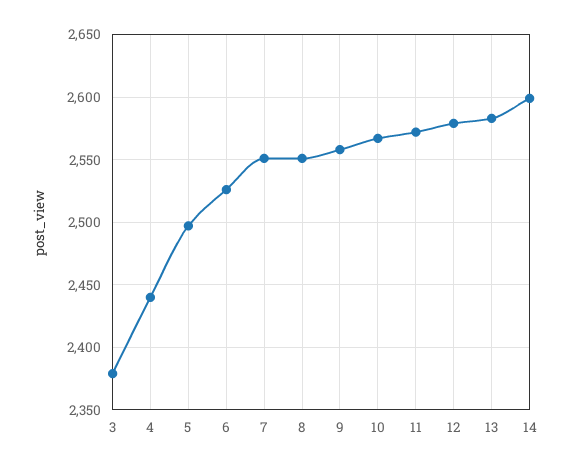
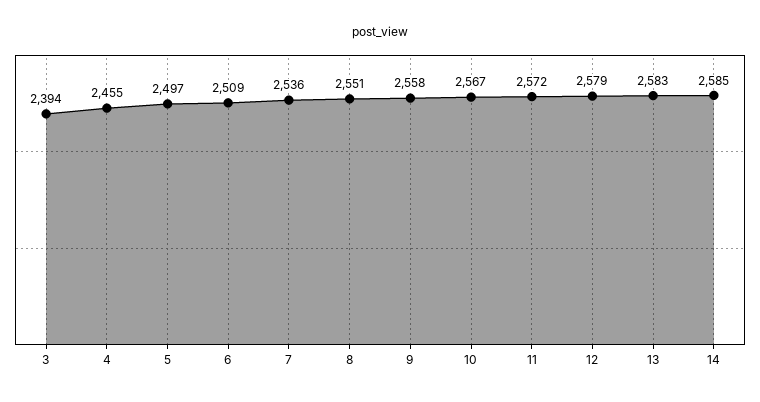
  {
-   "3": 2380,
+   "3": 2394,
-   "4": 2440,
+   "4": 2455,
    "5": 2497,
-   "6": 2525,
+   "6": 2509,
-   "7": 2550,
+   "7": 2536,
    "8": 2551,
    "9": 2558,
    "10": 2567,
    "11": 2572,
    "12": 2579,
    "13": 2583,
-   "14": 2600
+   "14": 2585
  }

